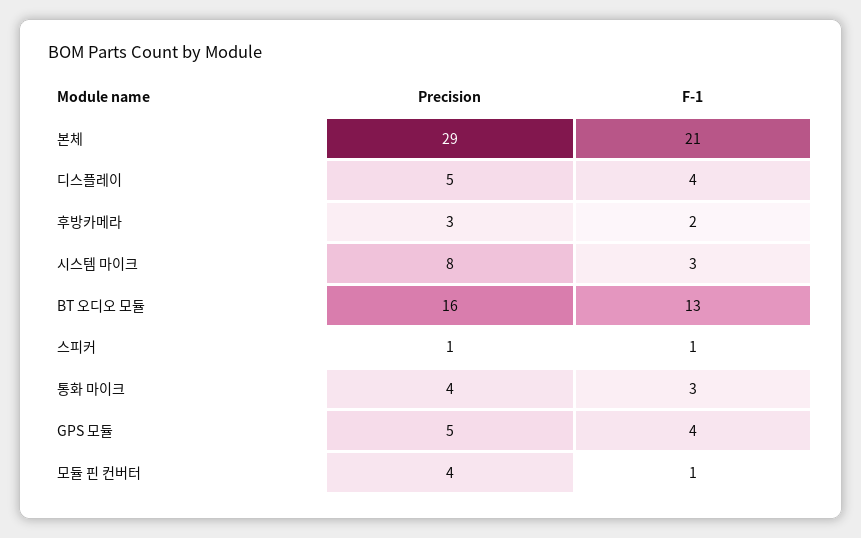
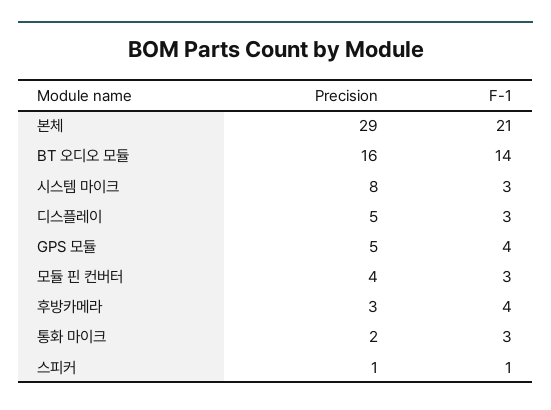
  {
    "Precision": {
      "본체": 29,
      "디스플레이": 5,
      "후방카메라": 3,
      "시스템 마이크": 8,
      "BT 오디오 모듈": 16,
      "스피커": 1,
-     "통화 마이크": 4,
+     "통화 마이크": 2,
      "GPS 모듈": 5,
      "모듈 핀 컨버터": 4
    },
    "F-1": {
      "본체": 21,
-     "디스플레이": 4,
+     "디스플레이": 3,
-     "후방카메라": 2,
+     "후방카메라": 4,
      "시스템 마이크": 3,
-     "BT 오디오 모듈": 13,
+     "BT 오디오 모듈": 14,
      "스피커": 1,
      "통화 마이크": 3,
      "GPS 모듈": 4,
-     "모듈 핀 컨버터": 1
+     "모듈 핀 컨버터": 3
    }
  }

